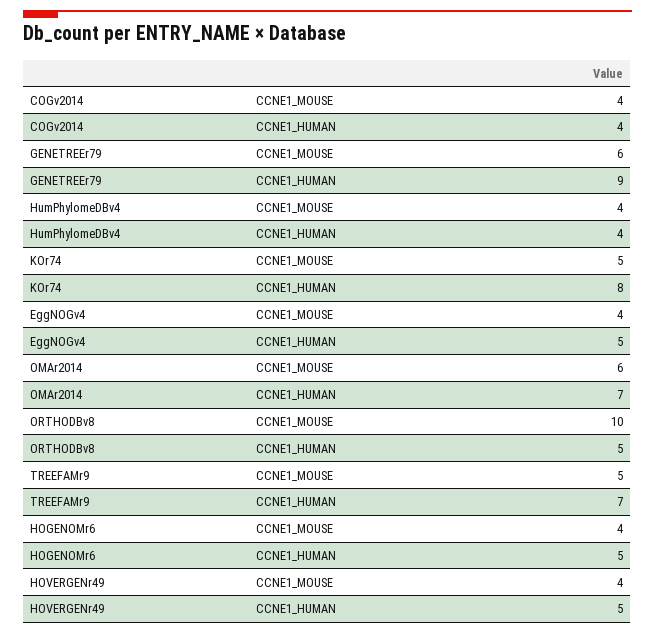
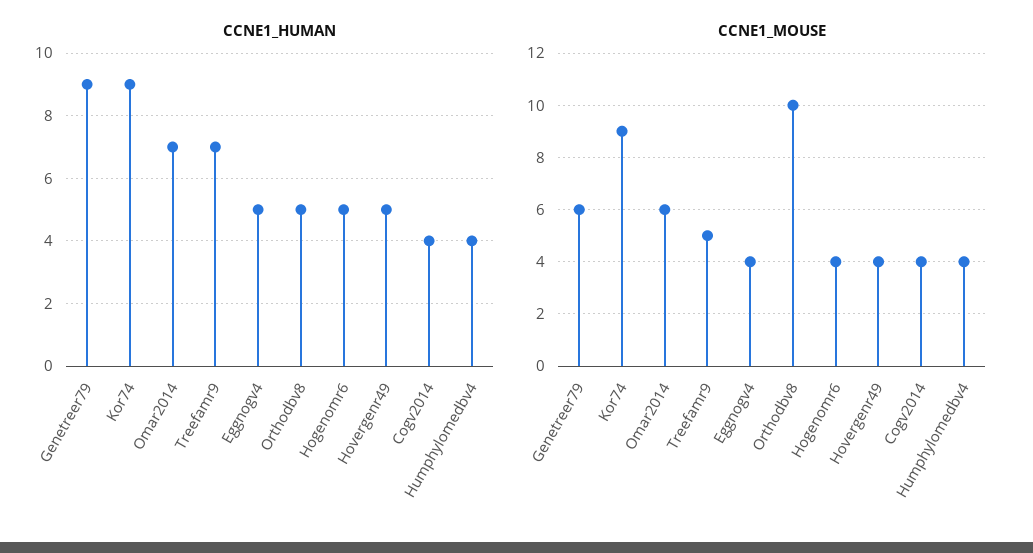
  {
    "CCNE1_MOUSE": {
      "COGv2014": 4,
      "GENETREEr79": 6,
      "HumPhylomeDBv4": 4,
-     "KOr74": 5,
+     "KOr74": 9,
      "EggNOGv4": 4,
      "OMAr2014": 6,
      "ORTHODBv8": 10,
      "TREEFAMr9": 5,
      "HOGENOMr6": 4,
      "HOVERGENr49": 4
    },
    "CCNE1_HUMAN": {
      "COGv2014": 4,
      "GENETREEr79": 9,
      "HumPhylomeDBv4": 4,
-     "KOr74": 8,
+     "KOr74": 9,
      "EggNOGv4": 5,
      "OMAr2014": 7,
      "ORTHODBv8": 5,
      "TREEFAMr9": 7,
      "HOGENOMr6": 5,
      "HOVERGENr49": 5
    }
  }

